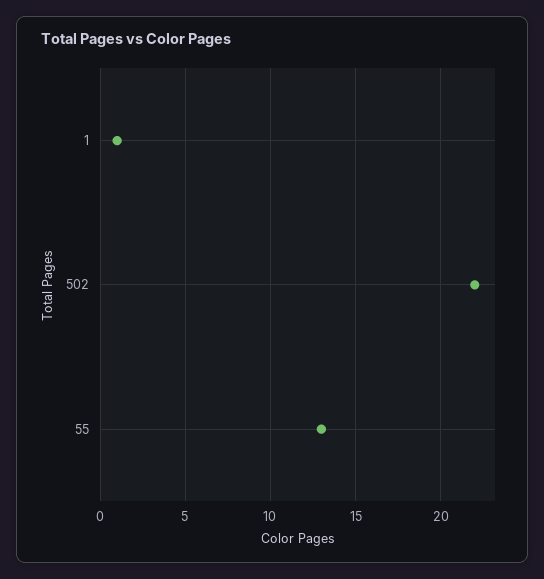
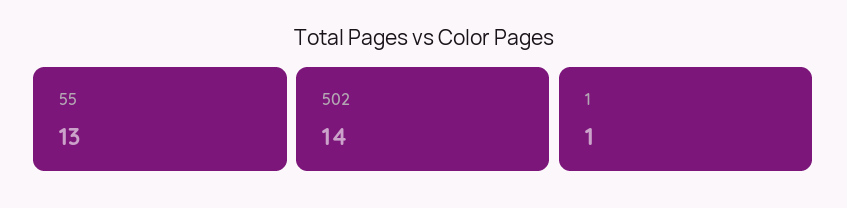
  {
    "1": 1,
-   "502": 22,
+   "502": 14,
    "55": 13
  }

